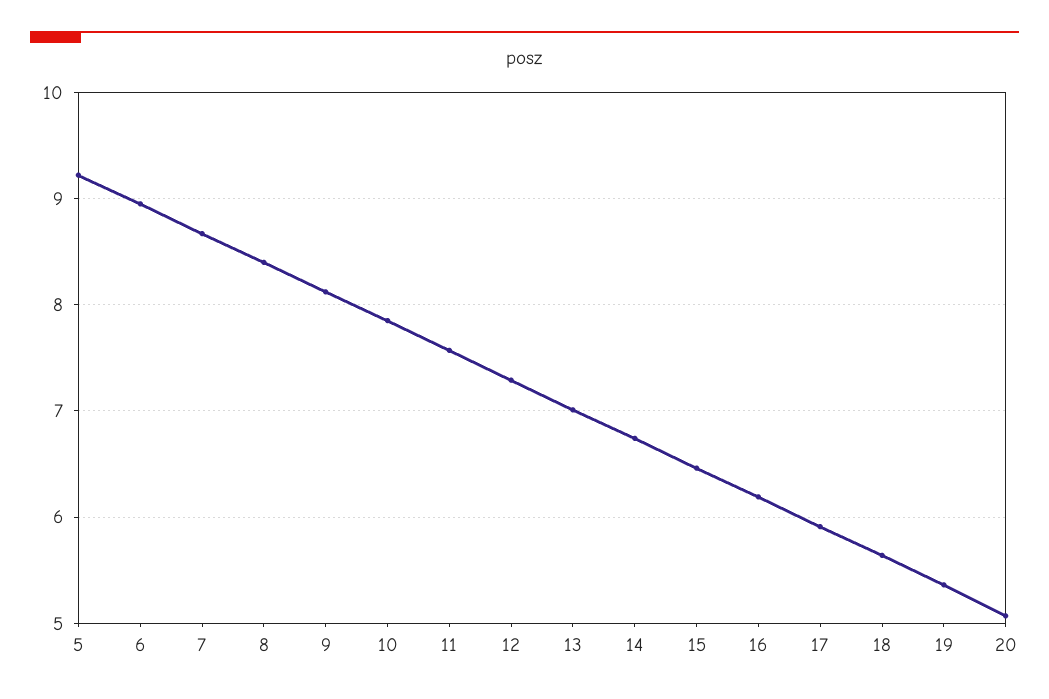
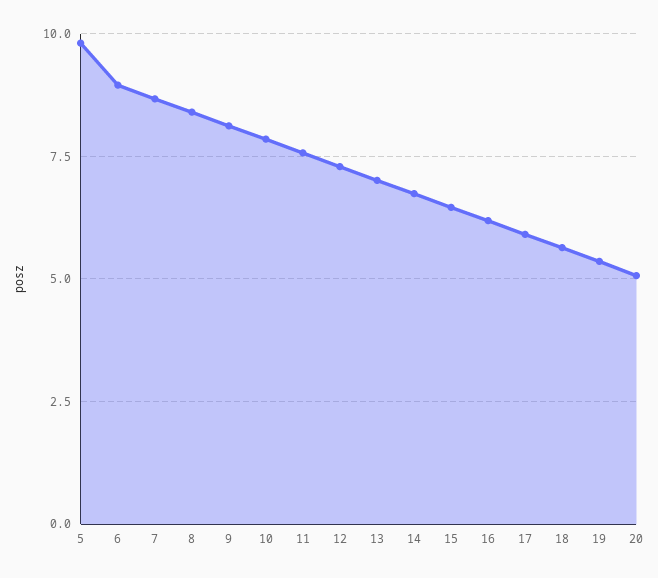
  {
-   "5": 9.2,
+   "5": 9.75,
    "6": 9,
    "7": 8.7,
    "8": 8.4,
    "9": 8.1,
    "10": 7.9,
    "11": 7.6,
    "12": 7.3,
    "13": 7,
    "14": 6.7,
    "15": 6.5,
    "16": 6.2,
    "17": 5.9,
    "18": 5.6,
    "19": 5.4,
    "20": 5.1
  }

